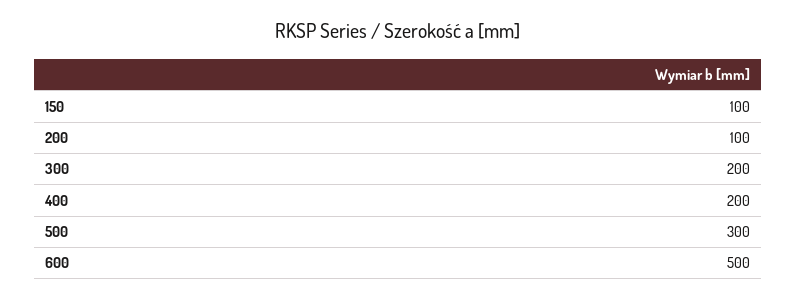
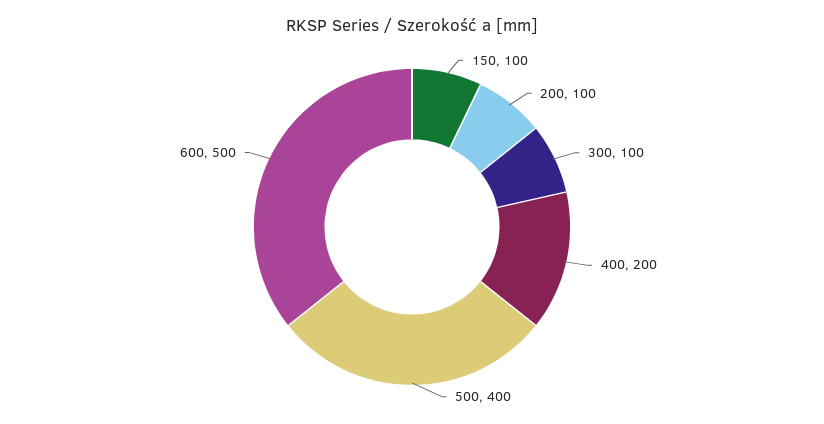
  {
    "150": 100,
    "200": 100,
-   "300": 200,
+   "300": 100,
    "400": 200,
-   "500": 300,
+   "500": 400,
    "600": 500
  }

